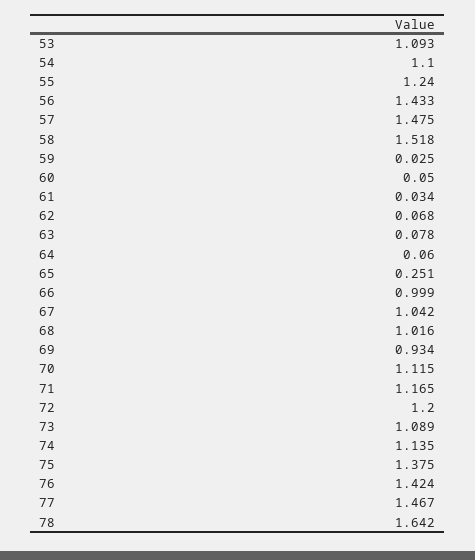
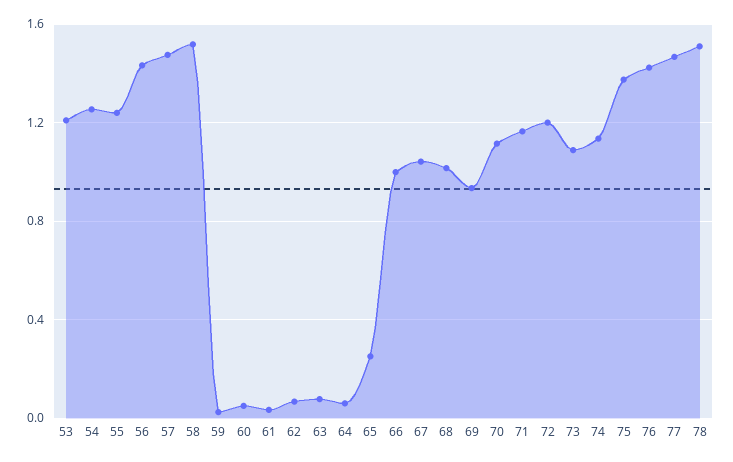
  {
-   "53": 1.093,
+   "53": 1.2,
-   "54": 1.1,
+   "54": 1.25,
    "55": 1.24,
    "56": 1.433,
    "57": 1.475,
    "58": 1.518,
    "59": 0.025,
    "60": 0.05,
    "61": 0.034,
    "62": 0.068,
    "63": 0.078,
    "64": 0.06,
    "65": 0.251,
    "66": 0.999,
    "67": 1.042,
    "68": 1.016,
    "69": 0.934,
    "70": 1.115,
    "71": 1.165,
    "72": 1.2,
    "73": 1.089,
    "74": 1.135,
    "75": 1.375,
    "76": 1.424,
    "77": 1.467,
-   "78": 1.642
+   "78": 1.5
  }

